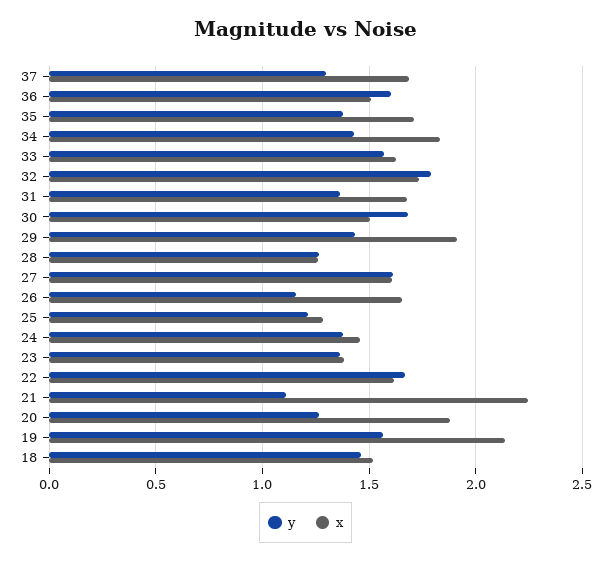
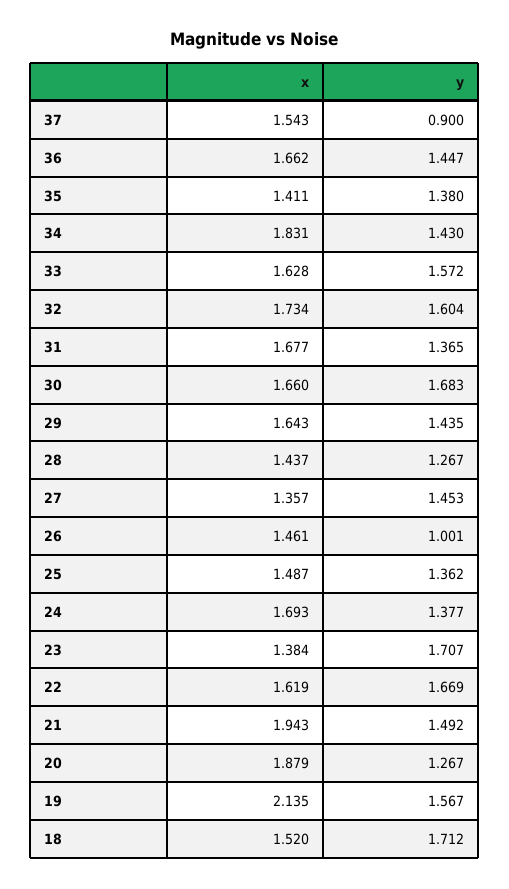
  {
    "y": {
-     "37": 1.3,
+     "37": 0.9,
-     "36": 1.6,
+     "36": 1.447,
      "35": 1.38,
      "34": 1.43,
      "33": 1.572,
-     "32": 1.8,
+     "32": 1.604,
      "31": 1.365,
      "30": 1.683,
      "29": 1.435,
      "28": 1.267,
-     "27": 1.6,
+     "27": 1.453,
-     "26": 1.15,
+     "26": 1.001,
-     "25": 1.2,
+     "25": 1.362,
      "24": 1.377,
-     "23": 1.35,
+     "23": 1.707,
      "22": 1.669,
-     "21": 1.1,
+     "21": 1.492,
      "20": 1.267,
      "19": 1.567,
-     "18": 1.45
+     "18": 1.712
    },
    "x": {
-     "37": 1.7,
+     "37": 1.543,
-     "36": 1.5,
+     "36": 1.662,
-     "35": 1.7,
+     "35": 1.411,
      "34": 1.831,
      "33": 1.628,
      "32": 1.734,
      "31": 1.677,
-     "30": 1.5,
+     "30": 1.66,
-     "29": 1.9,
+     "29": 1.643,
-     "28": 1.25,
+     "28": 1.437,
-     "27": 1.6,
+     "27": 1.357,
-     "26": 1.65,
+     "26": 1.461,
-     "25": 1.3,
+     "25": 1.487,
-     "24": 1.45,
+     "24": 1.693,
      "23": 1.384,
      "22": 1.619,
-     "21": 2.25,
+     "21": 1.943,
      "20": 1.879,
      "19": 2.135,
      "18": 1.52
    }
  }

